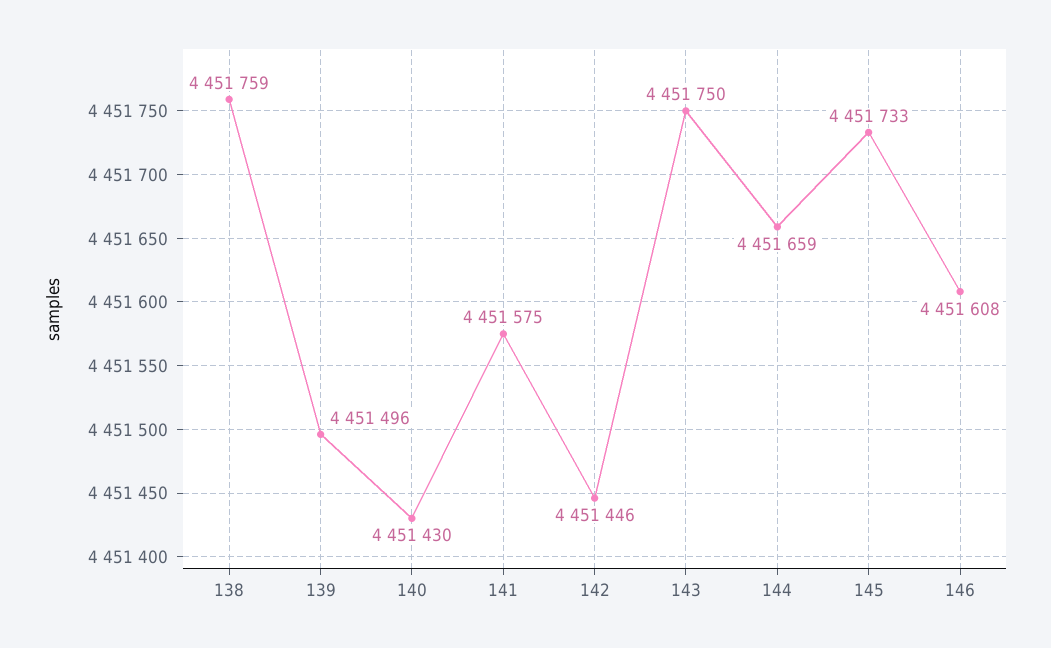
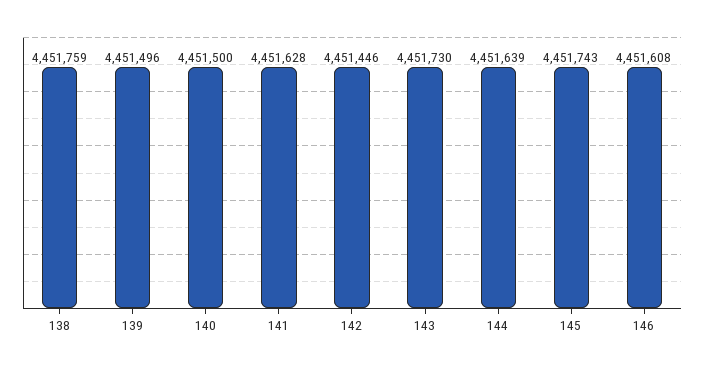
  {
    "138": 4451759,
    "139": 4451496,
-   "140": 4451430,
+   "140": 4451500,
-   "141": 4451575,
+   "141": 4451628,
    "142": 4451446,
-   "143": 4451750,
+   "143": 4451730,
-   "144": 4451659,
+   "144": 4451639,
-   "145": 4451733,
+   "145": 4451743,
    "146": 4451608
  }

